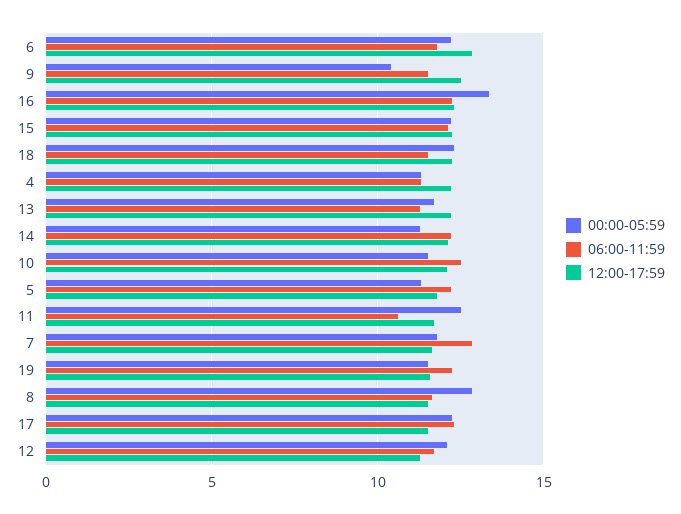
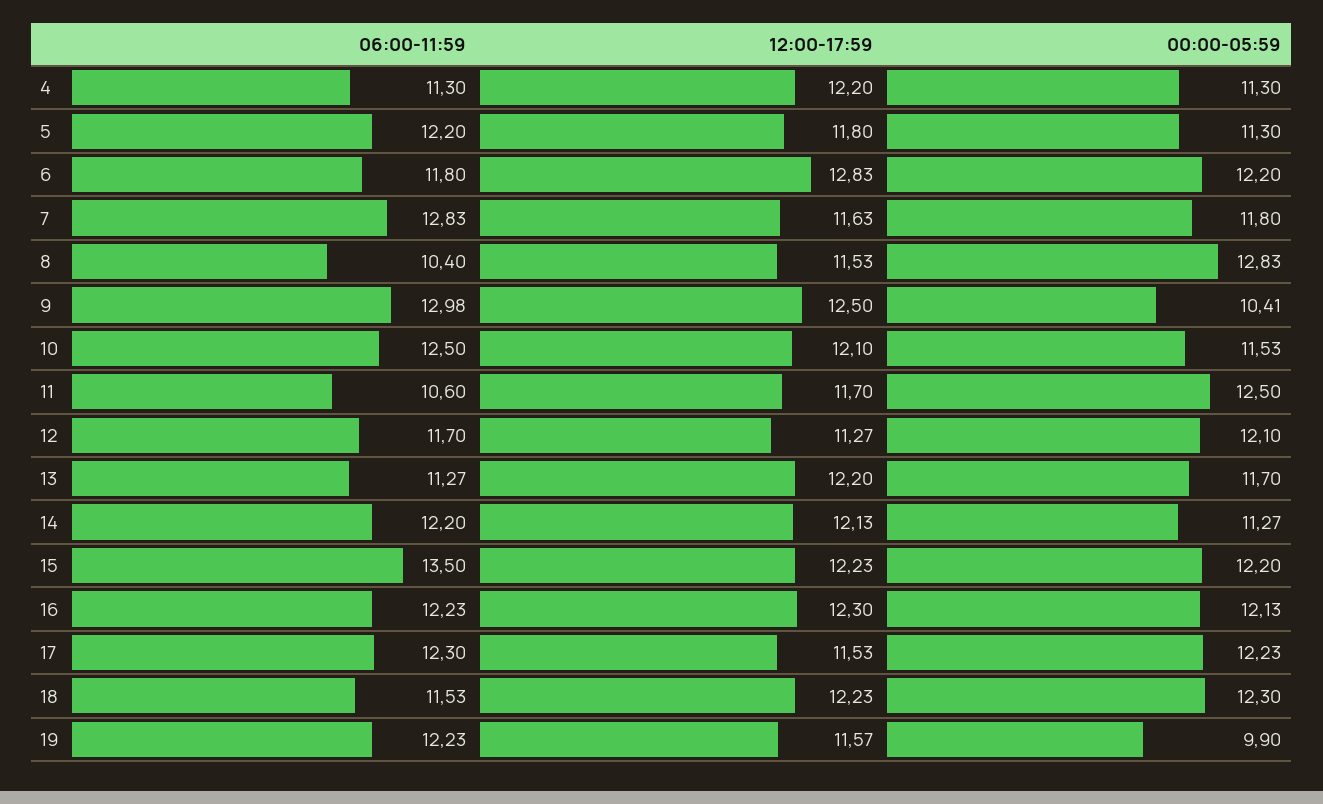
  {
    "00:00-05:59": {
      "6": 12.2,
      "9": 10.41,
-     "16": 13.5,
+     "16": 12.13,
      "15": 12.2,
      "18": 12.3,
      "4": 11.3,
      "13": 11.7,
      "14": 11.27,
      "10": 11.53,
      "5": 11.3,
      "11": 12.5,
      "7": 11.8,
-     "19": 11.5,
+     "19": 9.9,
      "8": 12.83,
      "17": 12.23,
      "12": 12.1
    },
    "06:00-11:59": {
      "6": 11.8,
-     "9": 11.5,
+     "9": 12.98,
      "16": 12.23,
-     "15": 12,
+     "15": 13.5,
      "18": 11.53,
      "4": 11.3,
      "13": 11.27,
      "14": 12.2,
      "10": 12.5,
      "5": 12.2,
      "11": 10.6,
      "7": 12.83,
      "19": 12.23,
-     "8": 11.5,
+     "8": 10.4,
      "17": 12.3,
      "12": 11.7
    },
    "12:00-17:59": {
      "6": 12.83,
      "9": 12.5,
      "16": 12.3,
      "15": 12.23,
      "18": 12.23,
      "4": 12.2,
      "13": 12.2,
      "14": 12.13,
      "10": 12.1,
      "5": 11.8,
      "11": 11.7,
      "7": 11.63,
      "19": 11.57,
      "8": 11.53,
      "17": 11.53,
      "12": 11.27
    }
  }

